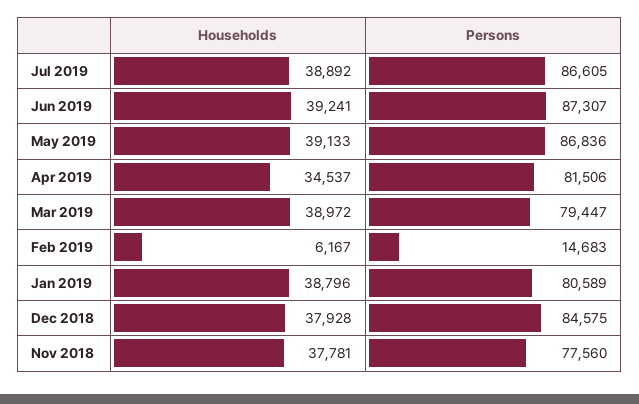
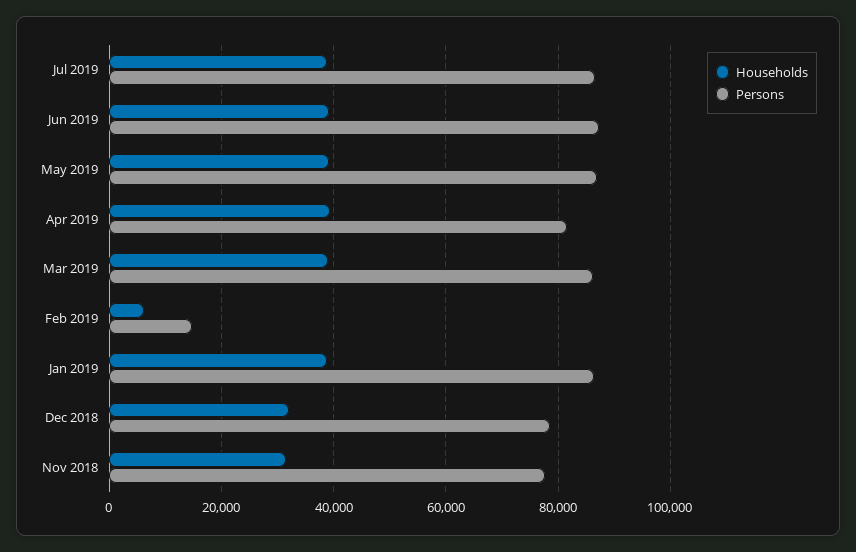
  {
    "Households": {
      "Jul 2019": 38892,
      "Jun 2019": 39241,
      "May 2019": 39133,
-     "Apr 2019": 34537,
+     "Apr 2019": 40000,
      "Mar 2019": 38972,
      "Feb 2019": 6167,
      "Jan 2019": 38796,
-     "Dec 2018": 37928,
+     "Dec 2018": 32000,
-     "Nov 2018": 37781
+     "Nov 2018": 32000
    },
    "Persons": {
      "Jul 2019": 86605,
      "Jun 2019": 87307,
      "May 2019": 86836,
      "Apr 2019": 81506,
-     "Mar 2019": 79447,
+     "Mar 2019": 86000,
      "Feb 2019": 14683,
-     "Jan 2019": 80589,
+     "Jan 2019": 86000,
-     "Dec 2018": 84575,
+     "Dec 2018": 78000,
      "Nov 2018": 77560
    }
  }

